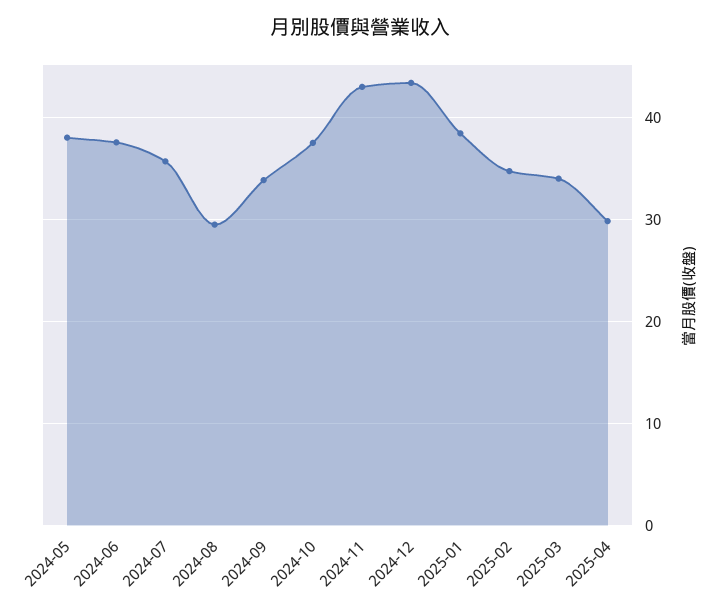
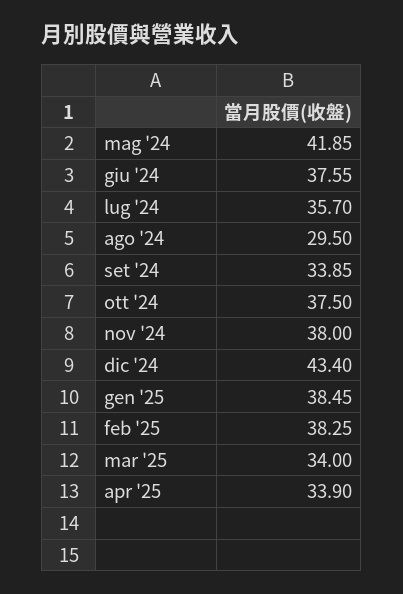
  {
-   "2024-05": 38,
+   "2024-05": 41.85,
    "2024-06": 37.55,
    "2024-07": 35.7,
    "2024-08": 29.5,
    "2024-09": 33.85,
    "2024-10": 37.5,
-   "2024-11": 43,
+   "2024-11": 38,
    "2024-12": 43.4,
    "2025-01": 38.45,
-   "2025-02": 35,
+   "2025-02": 38.25,
    "2025-03": 34,
-   "2025-04": 30
+   "2025-04": 33.9
  }

